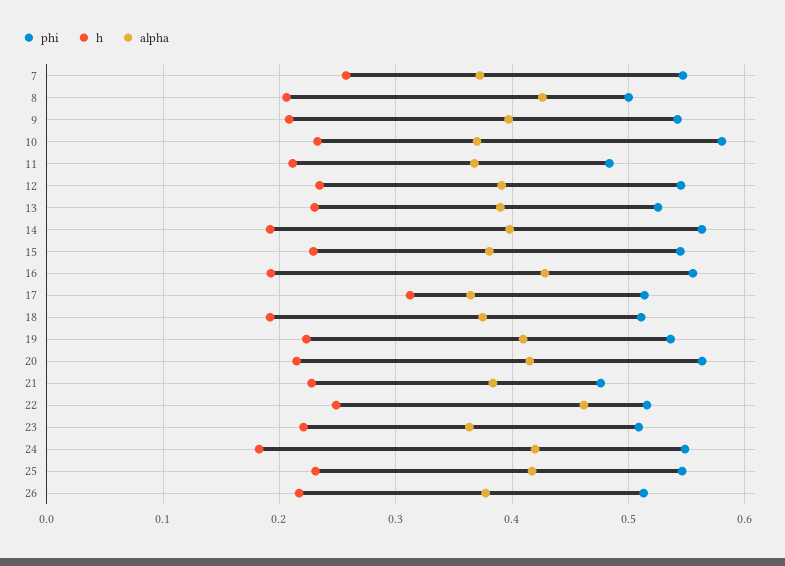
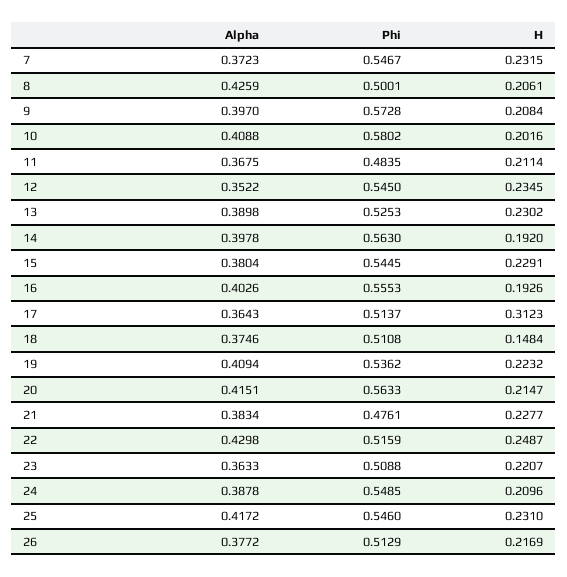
  {
    "phi": {
      "7": 0.5467,
      "8": 0.5001,
-     "9": 0.54,
+     "9": 0.5728,
      "10": 0.5802,
      "11": 0.4835,
      "12": 0.545,
      "13": 0.5253,
      "14": 0.563,
      "15": 0.5445,
      "16": 0.5553,
      "17": 0.5137,
      "18": 0.5108,
      "19": 0.5362,
      "20": 0.5633,
      "21": 0.4761,
      "22": 0.5159,
      "23": 0.5088,
      "24": 0.5485,
      "25": 0.546,
      "26": 0.5129
    },
    "h": {
-     "7": 0.26,
+     "7": 0.2315,
      "8": 0.2061,
      "9": 0.2084,
-     "10": 0.23,
+     "10": 0.2016,
      "11": 0.2114,
      "12": 0.2345,
      "13": 0.2302,
      "14": 0.192,
      "15": 0.2291,
      "16": 0.1926,
      "17": 0.3123,
-     "18": 0.19,
+     "18": 0.1484,
      "19": 0.2232,
      "20": 0.2147,
      "21": 0.2277,
      "22": 0.2487,
      "23": 0.2207,
-     "24": 0.18,
+     "24": 0.2096,
      "25": 0.231,
      "26": 0.2169
    },
    "alpha": {
      "7": 0.3723,
      "8": 0.4259,
      "9": 0.397,
-     "10": 0.37,
+     "10": 0.4088,
      "11": 0.3675,
-     "12": 0.39,
+     "12": 0.3522,
      "13": 0.3898,
      "14": 0.3978,
      "15": 0.3804,
-     "16": 0.43,
+     "16": 0.4026,
      "17": 0.3643,
      "18": 0.3746,
      "19": 0.4094,
      "20": 0.4151,
      "21": 0.3834,
-     "22": 0.46,
+     "22": 0.4298,
      "23": 0.3633,
-     "24": 0.42,
+     "24": 0.3878,
      "25": 0.4172,
      "26": 0.3772
    }
  }

